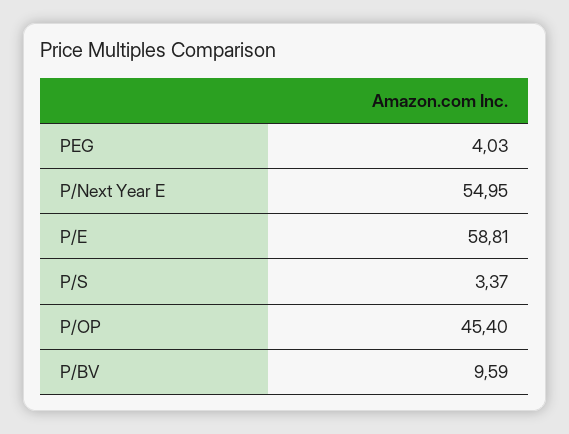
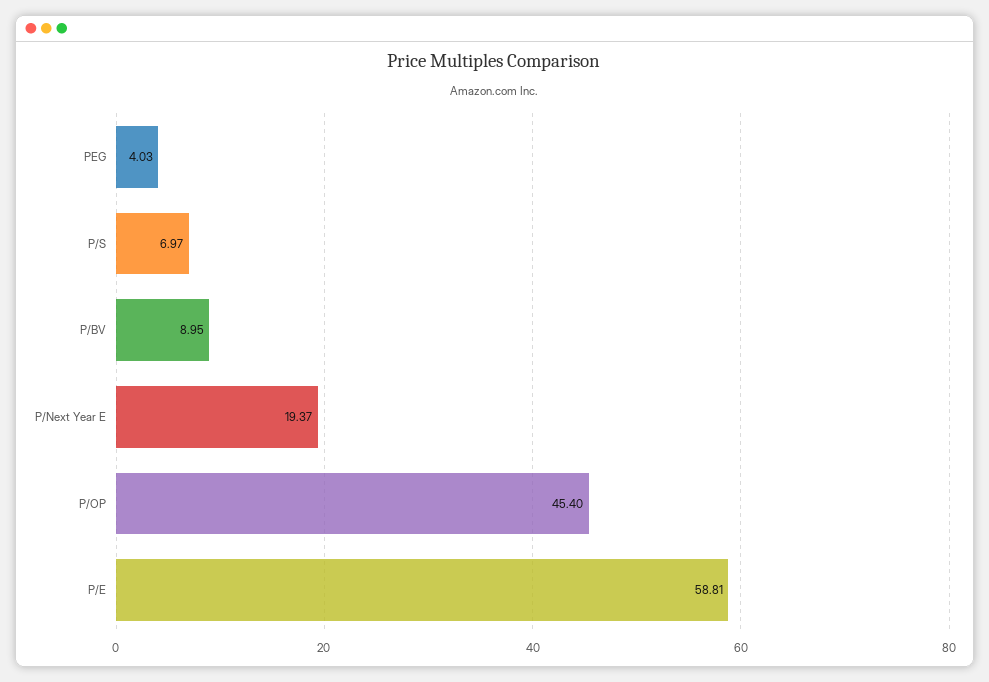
  {
    "PEG": 4.03,
-   "P/Next Year E": 54.95,
+   "P/Next Year E": 19.37,
    "P/E": 58.81,
-   "P/S": 3.37,
+   "P/S": 6.97,
    "P/OP": 45.4,
-   "P/BV": 9.59
+   "P/BV": 8.95
  }

